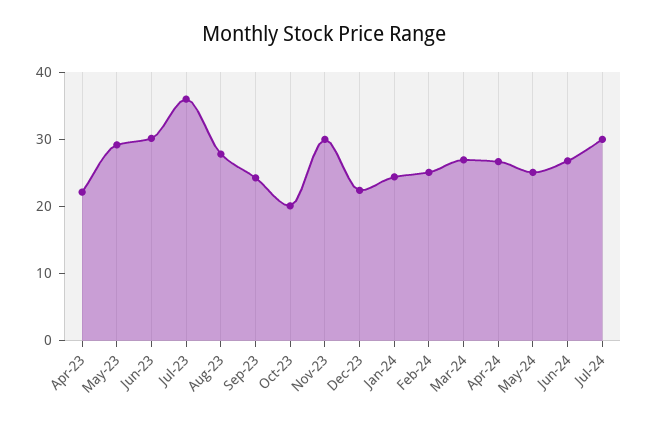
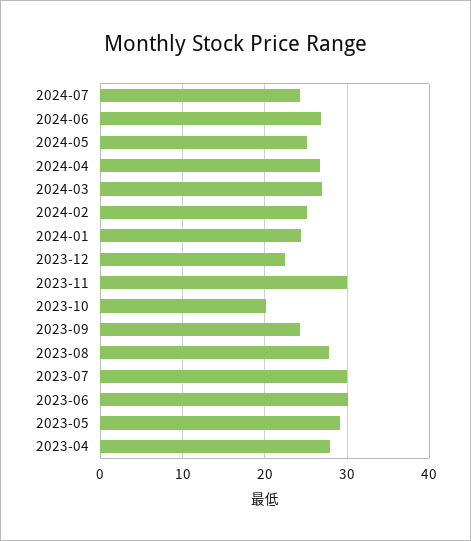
  {
-   "Apr-23": 22,
+   "Apr-23": 28,
    "May-23": 29,
    "Jun-23": 30,
-   "Jul-23": 36,
+   "Jul-23": 30,
    "Aug-23": 28,
    "Sep-23": 24,
    "Oct-23": 20,
    "Nov-23": 30,
    "Dec-23": 22,
    "Jan-24": 24,
    "Feb-24": 25,
    "Mar-24": 27,
    "Apr-24": 27,
    "May-24": 25,
    "Jun-24": 27,
-   "Jul-24": 30
+   "Jul-24": 24
  }

